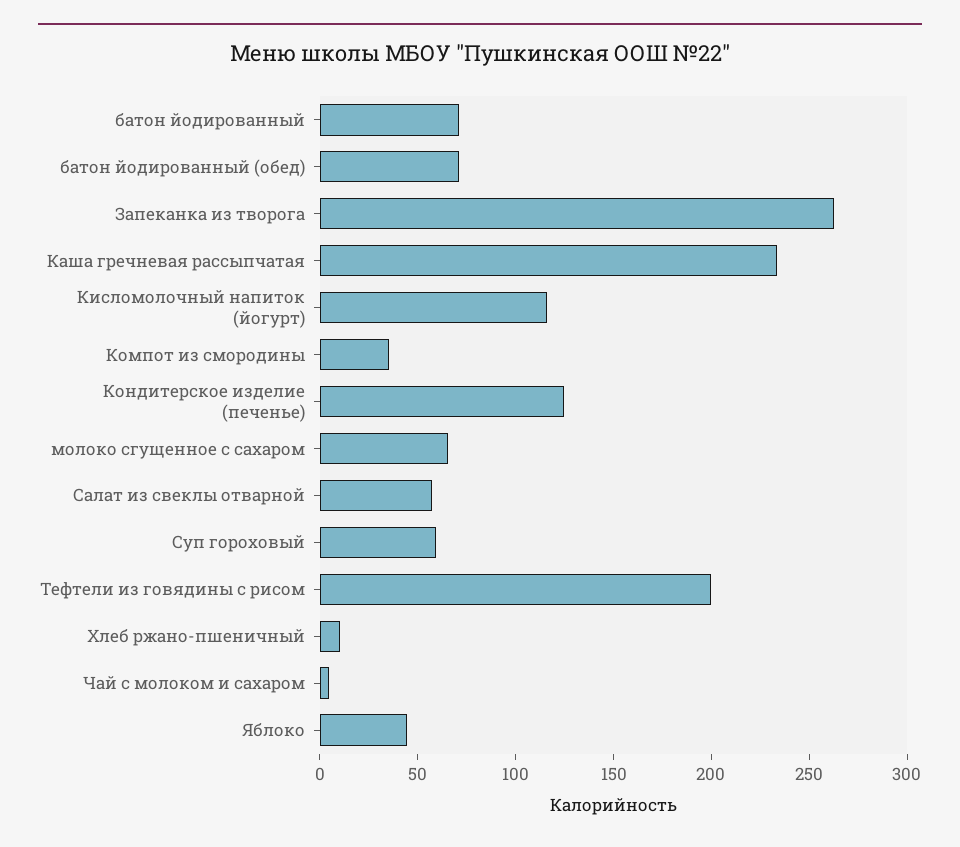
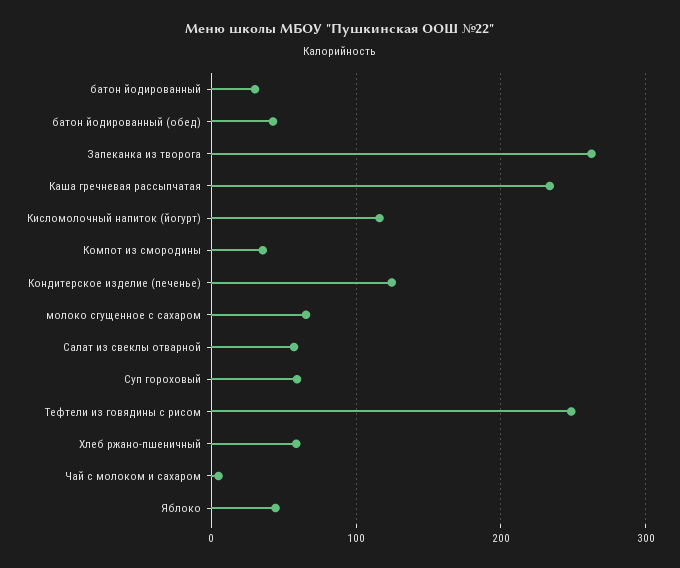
  {
-   "батон йодированный": 70,
+   "батон йодированный": 30,
-   "батон йодированный (обед)": 70,
+   "батон йодированный (обед)": 40,
    "Запеканка из творога": 260,
    "Каша гречневая рассыпчатая": 230,
    "Кисломолочный напиток (йогурт)": 120,
    "Компот из смородины": 40,
    "Кондитерское изделие (печенье)": 120,
    "молоко сгущенное с сахаром": 70,
    "Салат из свеклы отварной": 60,
    "Суп гороховый": 60,
-   "Тефтели из говядины с рисом": 200,
+   "Тефтели из говядины с рисом": 250,
-   "Хлеб ржано-пшеничный": 10,
+   "Хлеб ржано-пшеничный": 60,
    "Чай с молоком и сахаром": 10,
    "Яблоко": 40
  }

